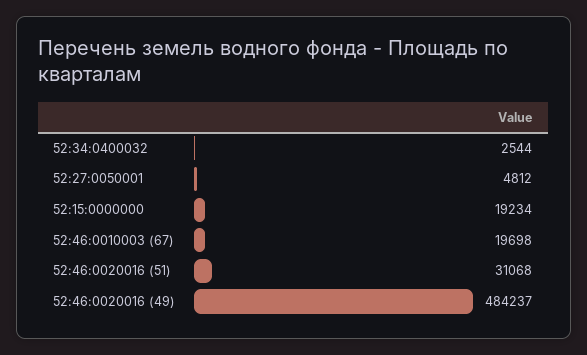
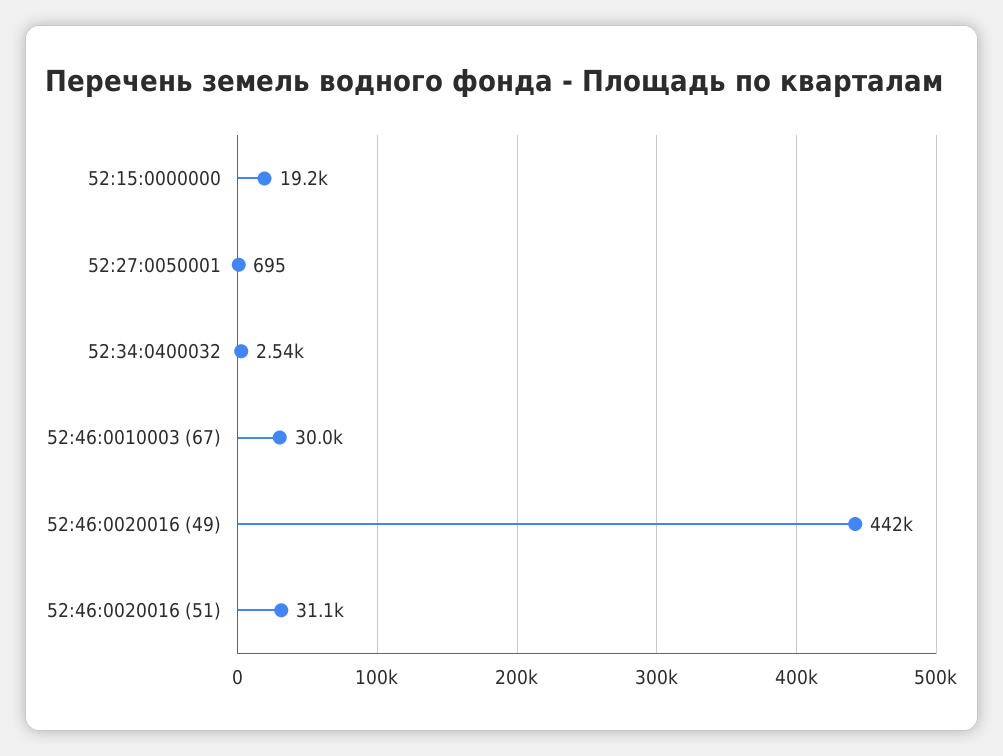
  {
    "52:34:0400032": 2544,
-   "52:27:0050001": 4812,
+   "52:27:0050001": 695,
    "52:15:0000000": 19234,
-   "52:46:0010003 (67)": 19698,
+   "52:46:0010003 (67)": 30000,
    "52:46:0020016 (51)": 31068,
-   "52:46:0020016 (49)": 484237
+   "52:46:0020016 (49)": 442000
  }

